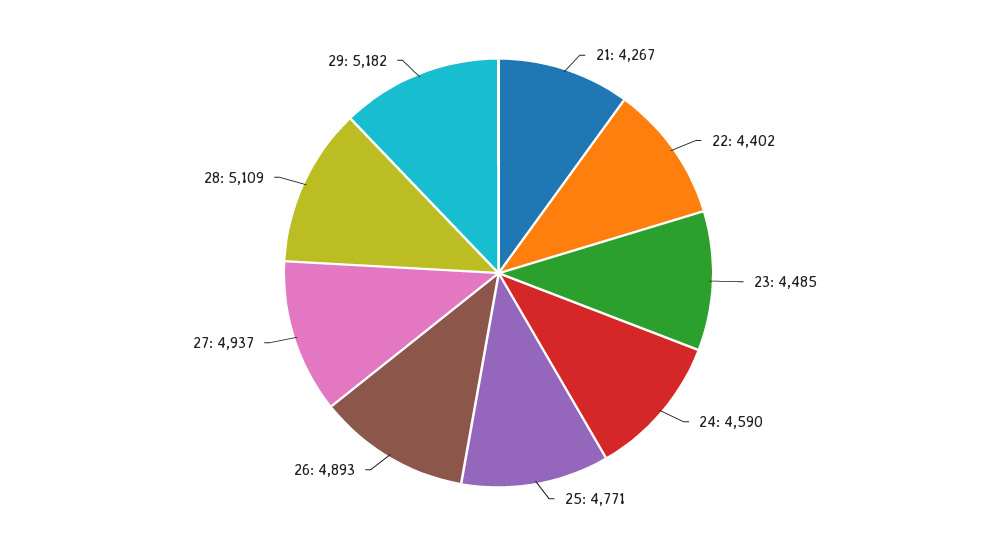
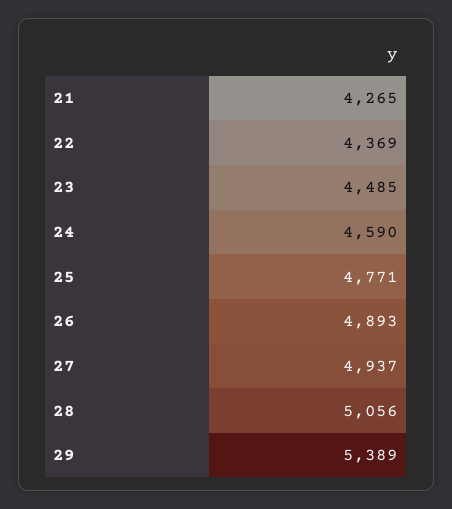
  {
-   "21": 4267,
+   "21": 4265,
-   "22": 4402,
+   "22": 4369,
    "23": 4485,
    "24": 4590,
    "25": 4771,
    "26": 4893,
    "27": 4937,
-   "28": 5109,
+   "28": 5056,
-   "29": 5182
+   "29": 5389
  }

